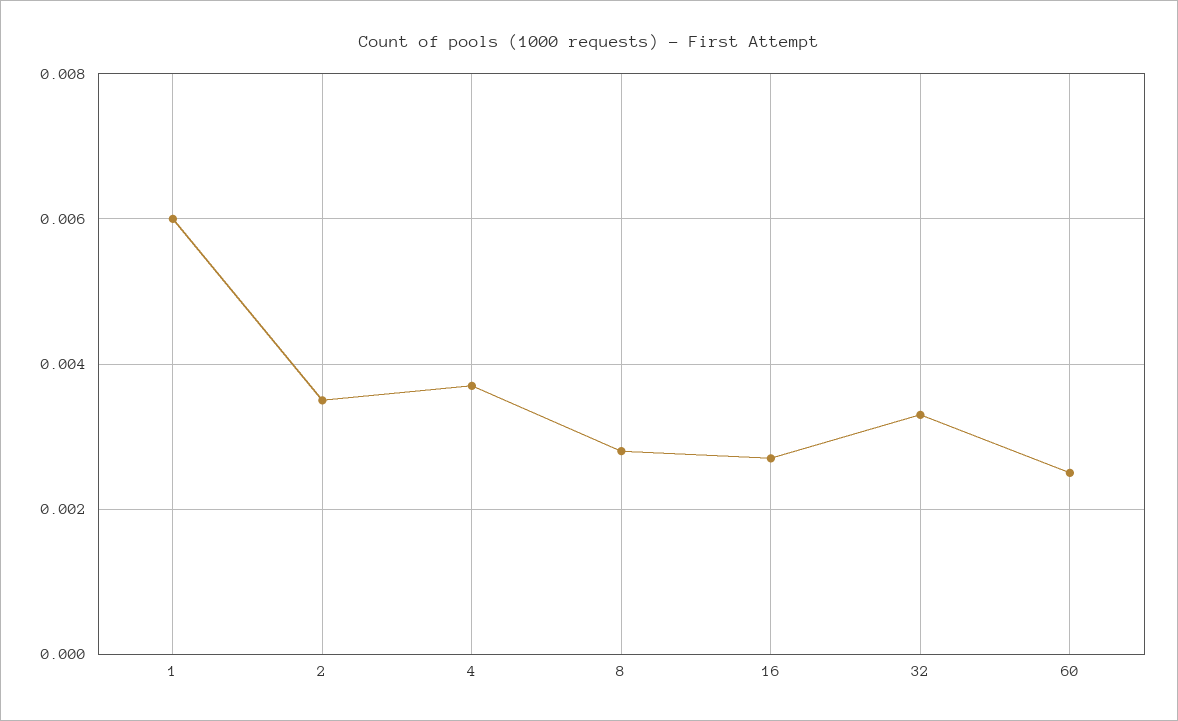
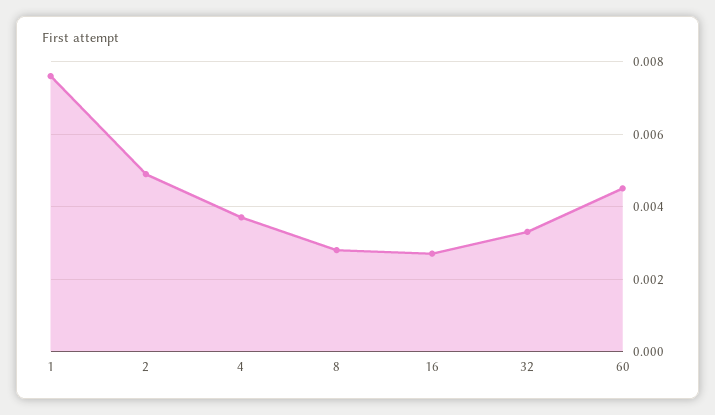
  {
-   "1": 0.006,
+   "1": 0.0075,
-   "2": 0.0035,
+   "2": 0.005,
    "4": 0.0035,
    "8": 0.003,
    "16": 0.0025,
    "32": 0.0035,
-   "60": 0.0025
+   "60": 0.0045
  }

